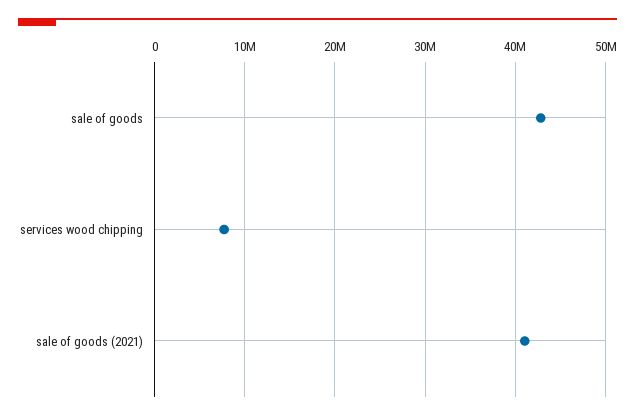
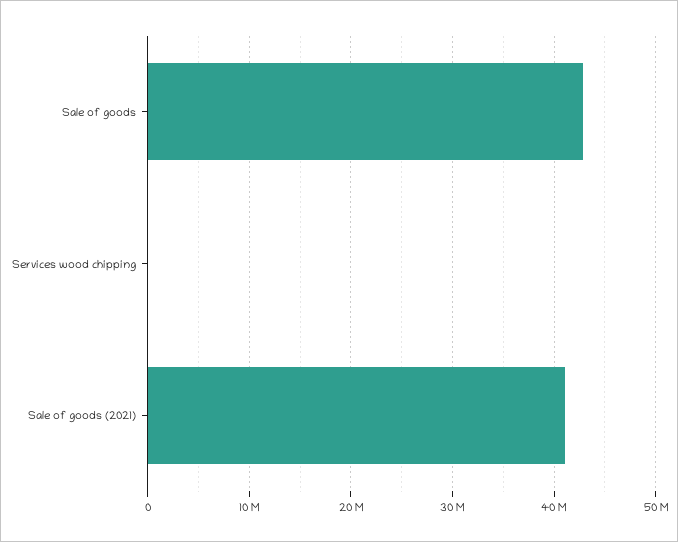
  {
    "sale of goods": 43000000,
-   "services wood chipping": 8000000,
+   "services wood chipping": 0,
    "sale of goods (2021)": 41000000
  }

